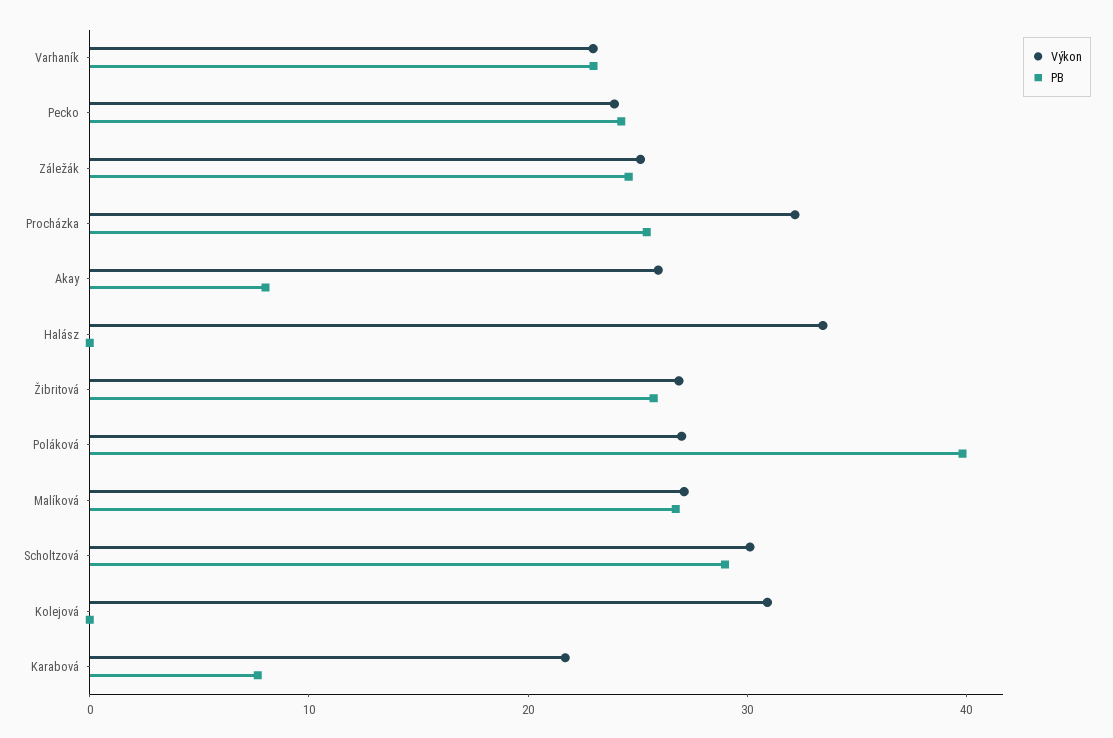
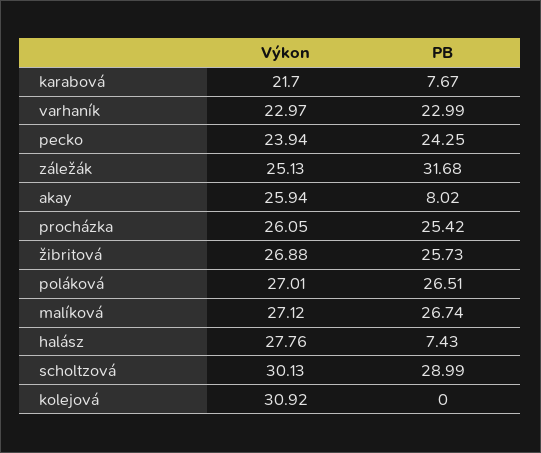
  {
    "Výkon": {
      "Varhaník": 22.97,
      "Pecko": 23.94,
      "Záležák": 25.13,
-     "Procházka": 32,
+     "Procházka": 26.05,
      "Akay": 25.94,
-     "Halász": 34,
+     "Halász": 27.76,
      "Žibritová": 26.88,
      "Poláková": 27.01,
      "Malíková": 27.12,
      "Scholtzová": 30.13,
      "Kolejová": 30.92,
      "Karabová": 21.7
    },
    "PB": {
      "Varhaník": 22.99,
      "Pecko": 24.25,
-     "Záležák": 24,
+     "Záležák": 31.68,
      "Procházka": 25.42,
      "Akay": 8.02,
-     "Halász": 0,
+     "Halász": 7.43,
      "Žibritová": 25.73,
-     "Poláková": 40,
+     "Poláková": 26.51,
      "Malíková": 26.74,
      "Scholtzová": 28.99,
      "Kolejová": 0,
      "Karabová": 7.67
    }
  }

